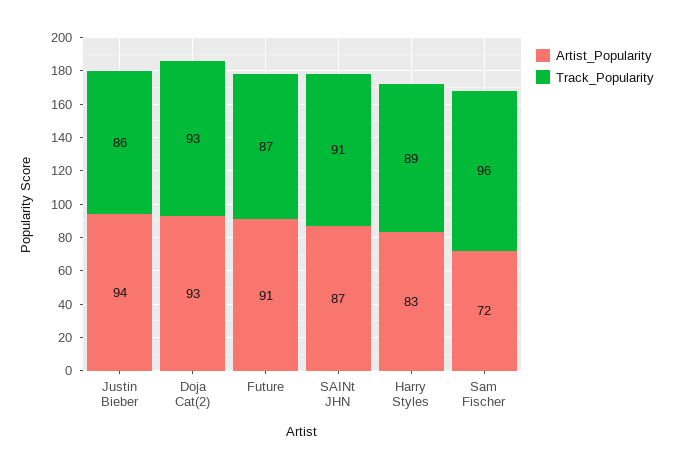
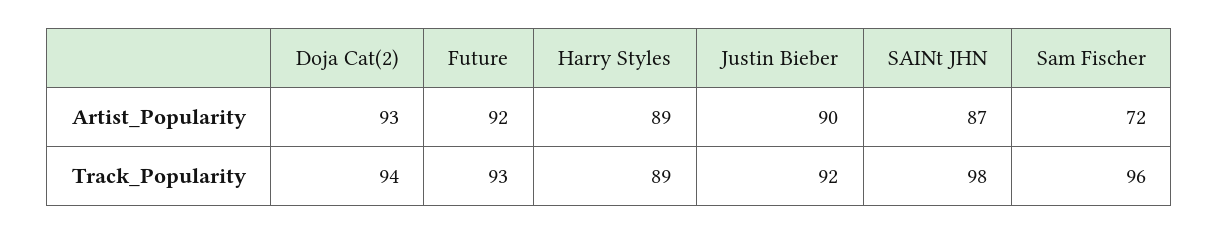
  {
    "Artist_Popularity": {
-     "Justin Bieber": 94,
+     "Justin Bieber": 90,
      "Doja Cat(2)": 93,
-     "Future": 91,
+     "Future": 92,
      "SAINt JHN": 87,
-     "Harry Styles": 83,
+     "Harry Styles": 89,
      "Sam Fischer": 72
    },
    "Track_Popularity": {
-     "Justin Bieber": 86,
+     "Justin Bieber": 92,
-     "Doja Cat(2)": 93,
+     "Doja Cat(2)": 94,
-     "Future": 87,
+     "Future": 93,
-     "SAINt JHN": 91,
+     "SAINt JHN": 98,
      "Harry Styles": 89,
      "Sam Fischer": 96
    }
  }

